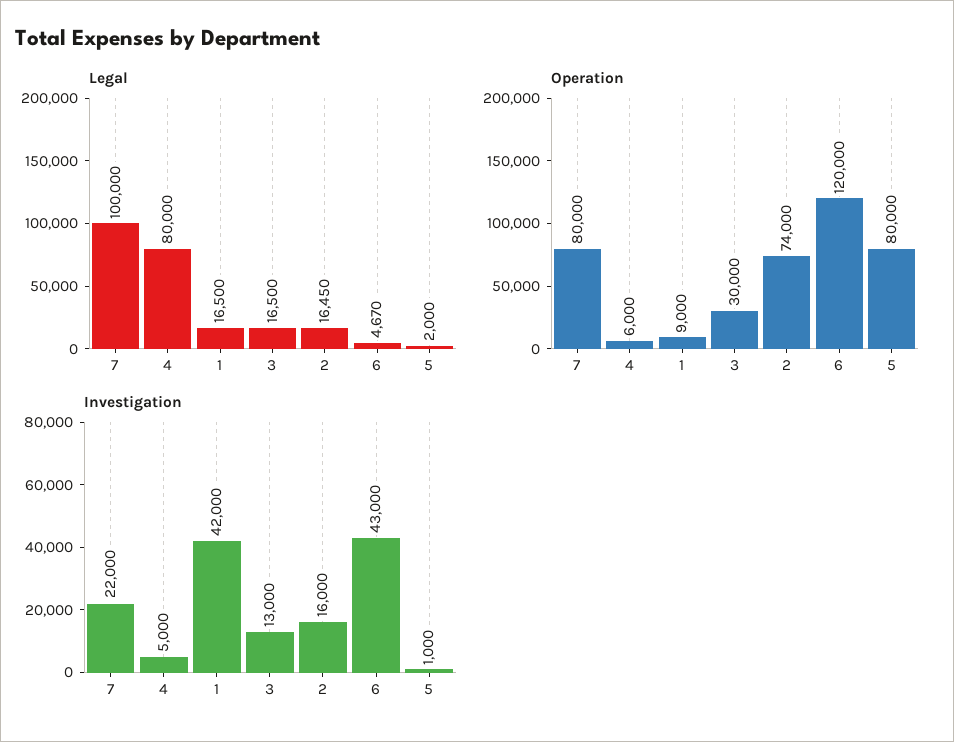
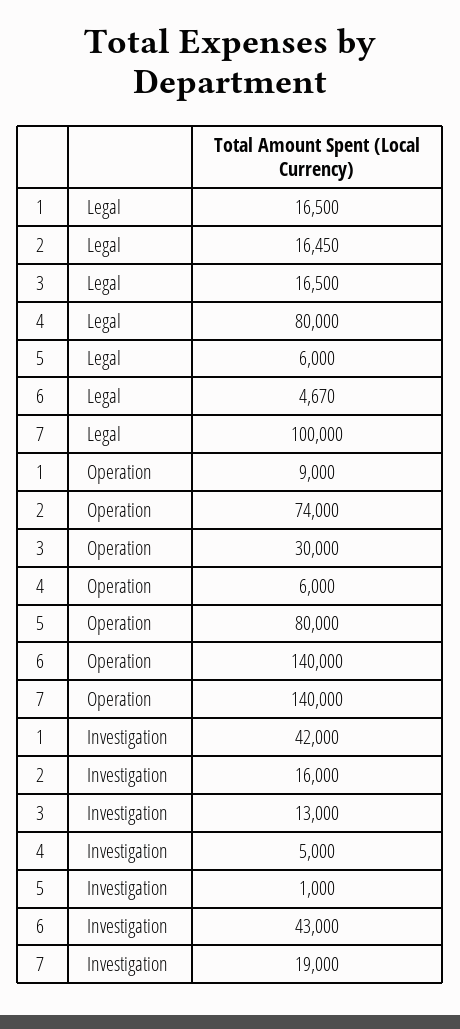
  {
    "Legal": {
      "7": 100000,
      "4": 80000,
      "1": 16500,
      "3": 16500,
      "2": 16450,
      "6": 4670,
-     "5": 2000
+     "5": 6000
    },
    "Operation": {
-     "7": 80000,
+     "7": 140000,
      "4": 6000,
      "1": 9000,
      "3": 30000,
      "2": 74000,
-     "6": 120000,
+     "6": 140000,
      "5": 80000
    },
    "Investigation": {
-     "7": 22000,
+     "7": 19000,
      "4": 5000,
      "1": 42000,
      "3": 13000,
      "2": 16000,
      "6": 43000,
      "5": 1000
    }
  }

